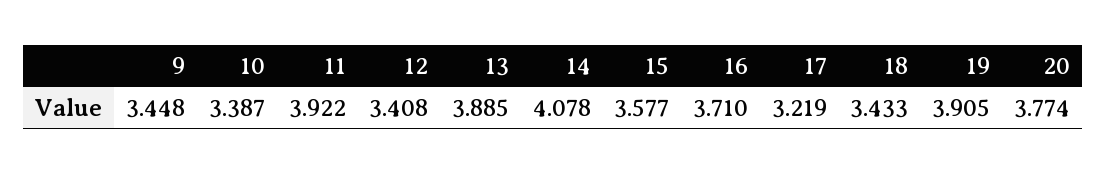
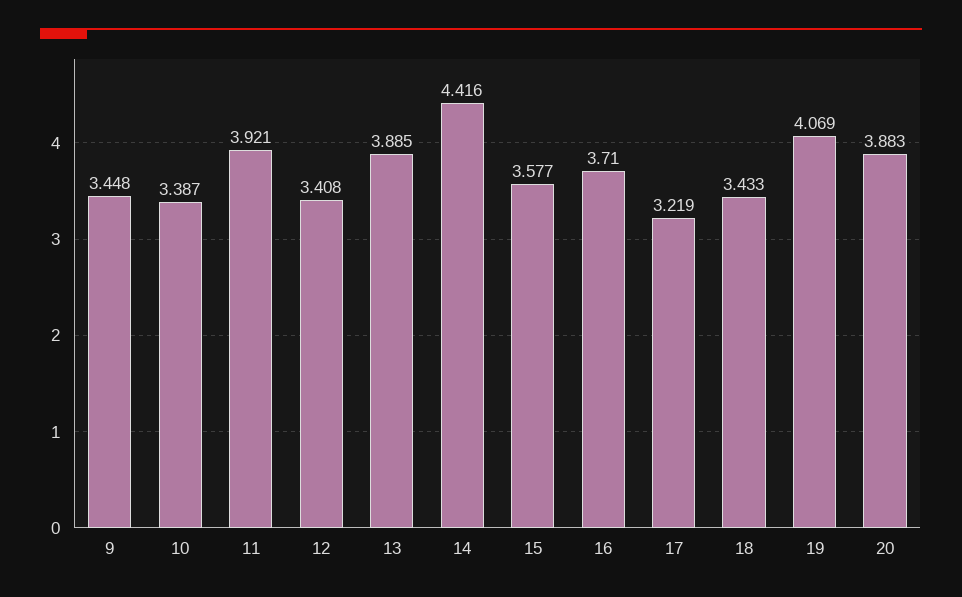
  {
    "9": 3.448,
    "10": 3.387,
-   "11": 3.922,
+   "11": 3.921,
    "12": 3.408,
    "13": 3.885,
-   "14": 4.078,
+   "14": 4.416,
    "15": 3.577,
    "16": 3.71,
    "17": 3.219,
    "18": 3.433,
-   "19": 3.905,
+   "19": 4.069,
-   "20": 3.774
+   "20": 3.883
  }

